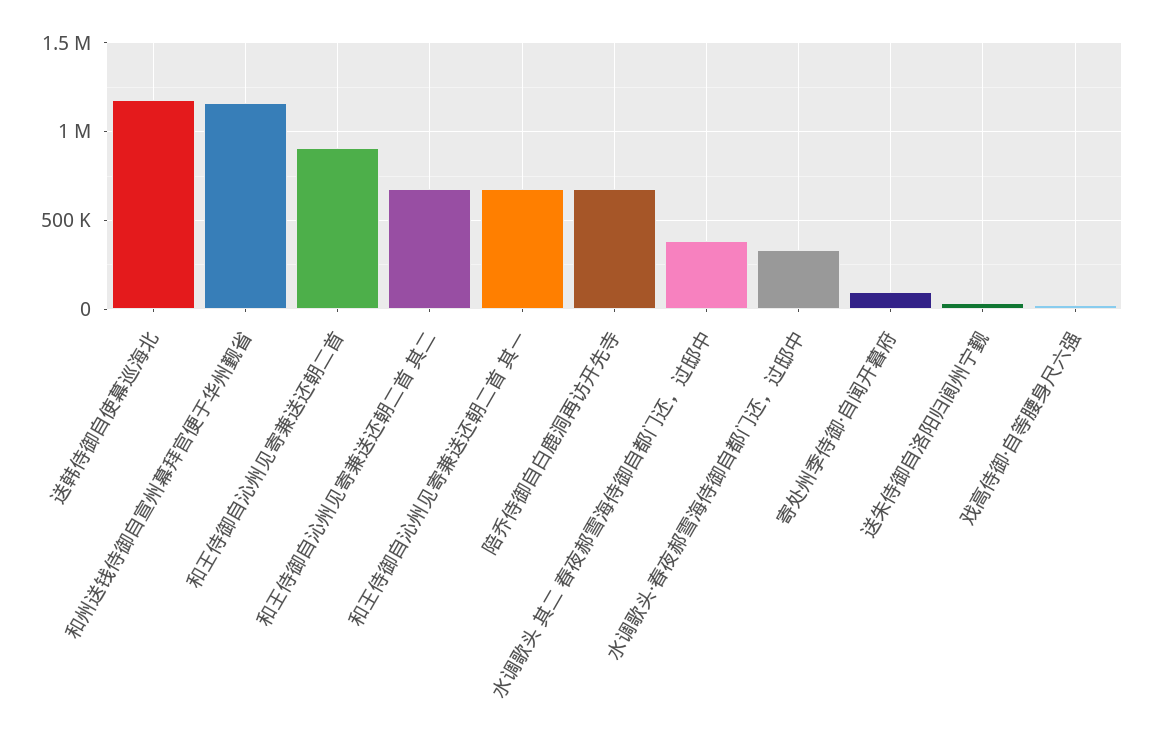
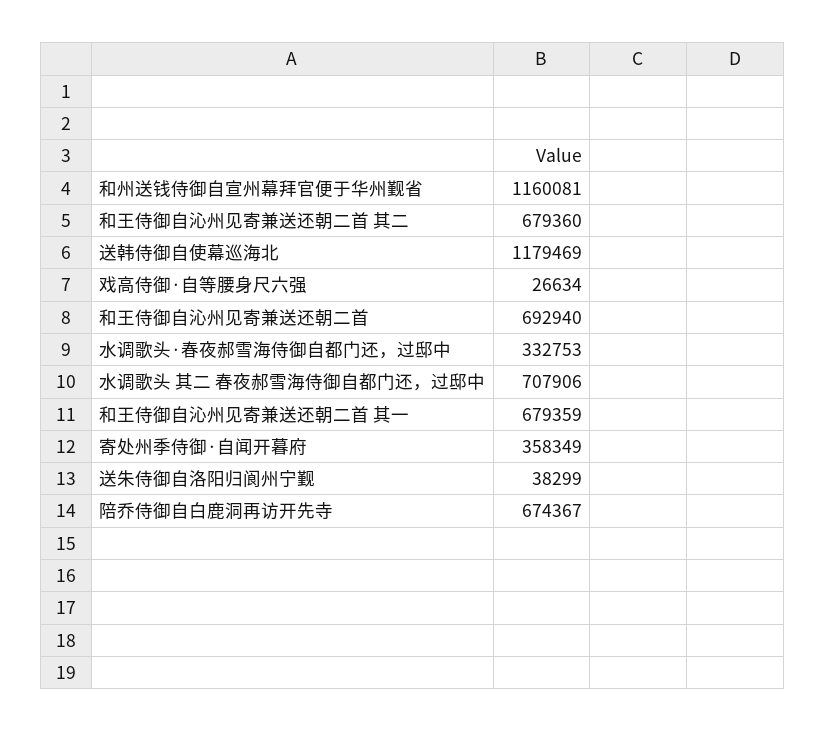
  {
    "送韩侍御自使幕巡海北": 1179469,
    "和州送钱侍御自宣州幕拜官便于华州觐省": 1160081,
-   "和王侍御自沁州见寄兼送还朝二首": 900000,
+   "和王侍御自沁州见寄兼送还朝二首": 692940,
    "和王侍御自沁州见寄兼送还朝二首 其二": 679360,
    "和王侍御自沁州见寄兼送还朝二首 其一": 679359,
    "陪乔侍御自白鹿洞再访开先寺": 674367,
-   "水调歌头 其二 春夜郝雪海侍御自都门还，过邸中": 400000,
+   "水调歌头 其二 春夜郝雪海侍御自都门还，过邸中": 707906,
    "水调歌头·春夜郝雪海侍御自都门还，过邸中": 332753,
-   "寄处州季侍御·自闻开暮府": 100000,
+   "寄处州季侍御·自闻开暮府": 358349,
    "送朱侍御自洛阳归阆州宁觐": 38299,
    "戏高侍御·自等腰身尺六强": 26634
  }

